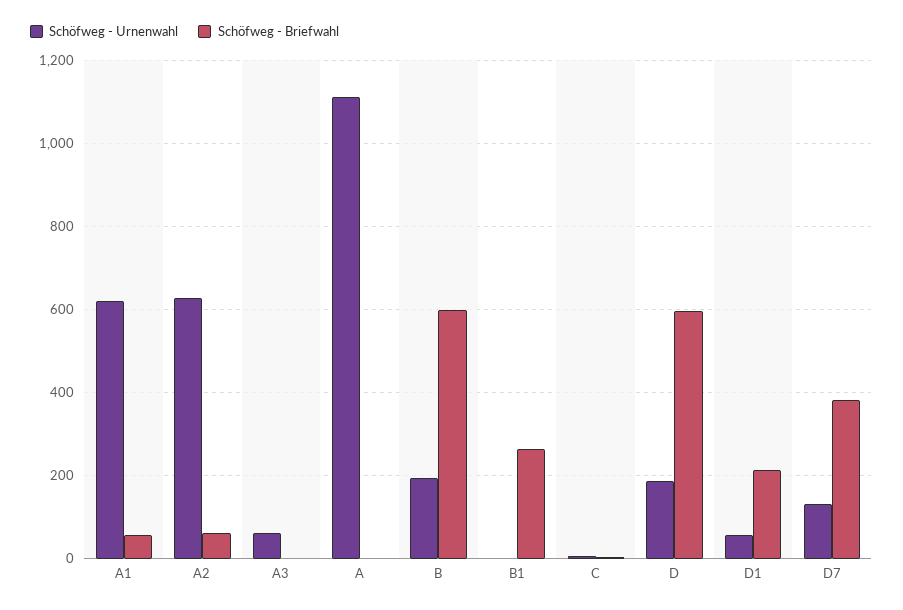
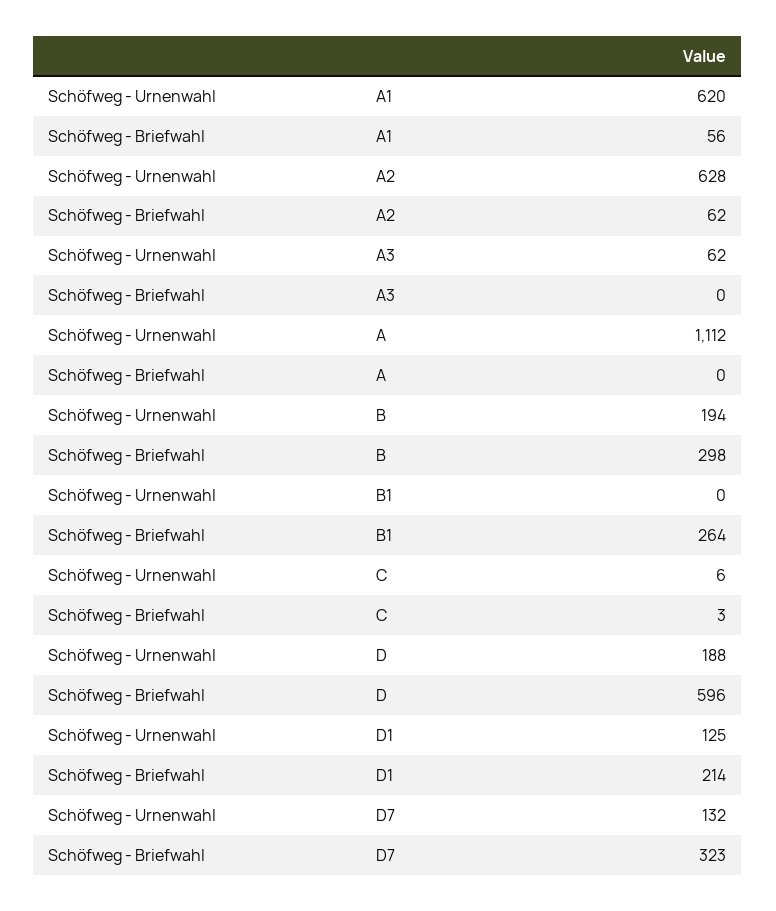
  {
    "Schöfweg - Urnenwahl": {
      "A1": 620,
      "A2": 628,
      "A3": 62,
      "A": 1112,
      "B": 194,
      "B1": 0,
      "C": 6,
      "D": 188,
-     "D1": 60,
+     "D1": 125,
      "D7": 132
    },
    "Schöfweg - Briefwahl": {
      "A1": 56,
      "A2": 62,
      "A3": 0,
      "A": 0,
-     "B": 600,
+     "B": 298,
      "B1": 264,
      "C": 3,
      "D": 596,
      "D1": 214,
-     "D7": 380
+     "D7": 323
    }
  }

